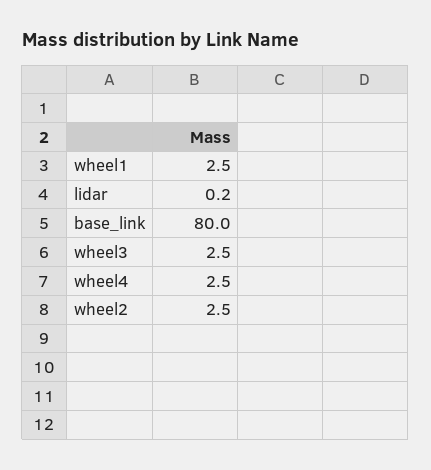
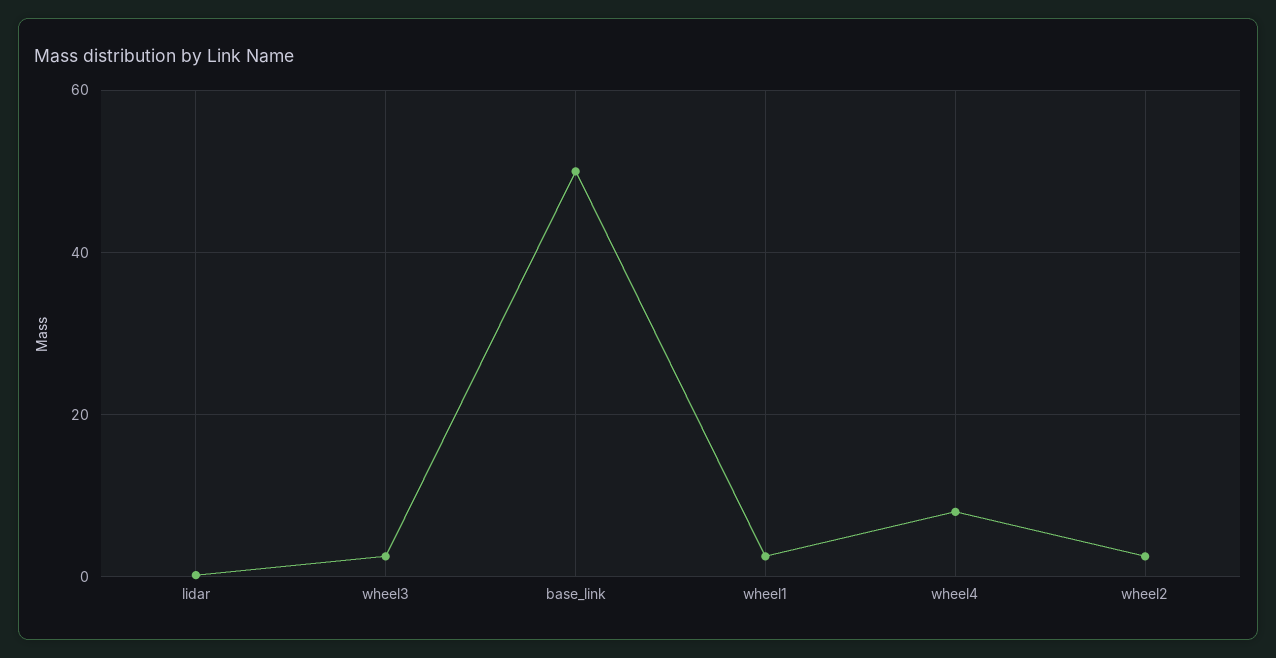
  {
    "wheel1": 2.5,
    "lidar": 0.2,
-   "base_link": 80,
+   "base_link": 50,
    "wheel3": 2.5,
-   "wheel4": 2.5,
+   "wheel4": 8,
    "wheel2": 2.5
  }

